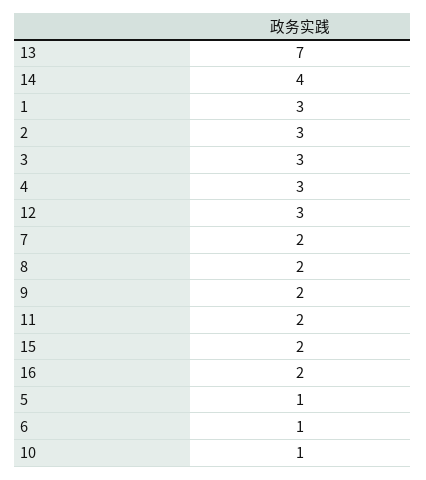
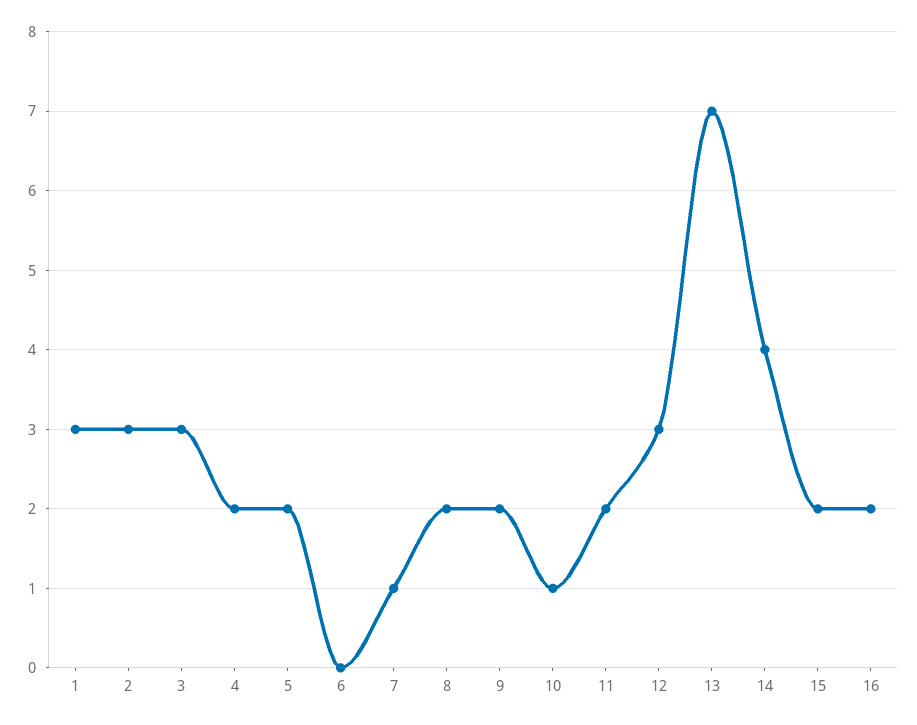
  {
    "13": 7,
    "14": 4,
    "1": 3,
    "2": 3,
    "3": 3,
-   "4": 3,
+   "4": 2,
    "12": 3,
-   "7": 2,
+   "7": 1,
    "8": 2,
    "9": 2,
    "11": 2,
    "15": 2,
    "16": 2,
-   "5": 1,
+   "5": 2,
-   "6": 1,
+   "6": 0,
    "10": 1
  }

